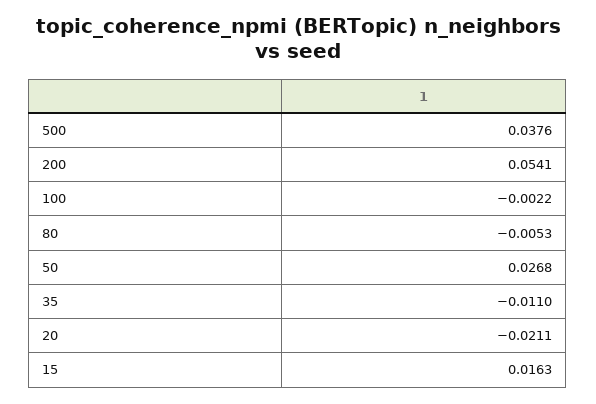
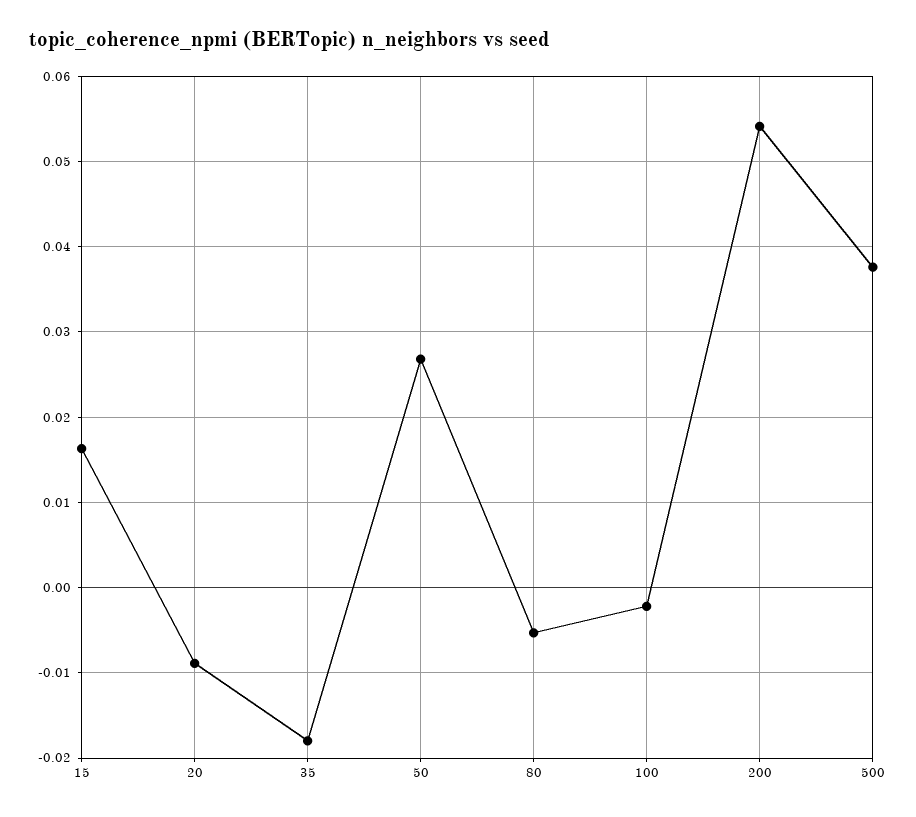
  {
    "500": 0.0376,
    "200": 0.0541,
    "100": -0.0022,
    "80": -0.0053,
    "50": 0.0268,
-   "35": -0.011,
+   "35": -0.018,
-   "20": -0.0211,
+   "20": -0.009,
    "15": 0.0163
  }

